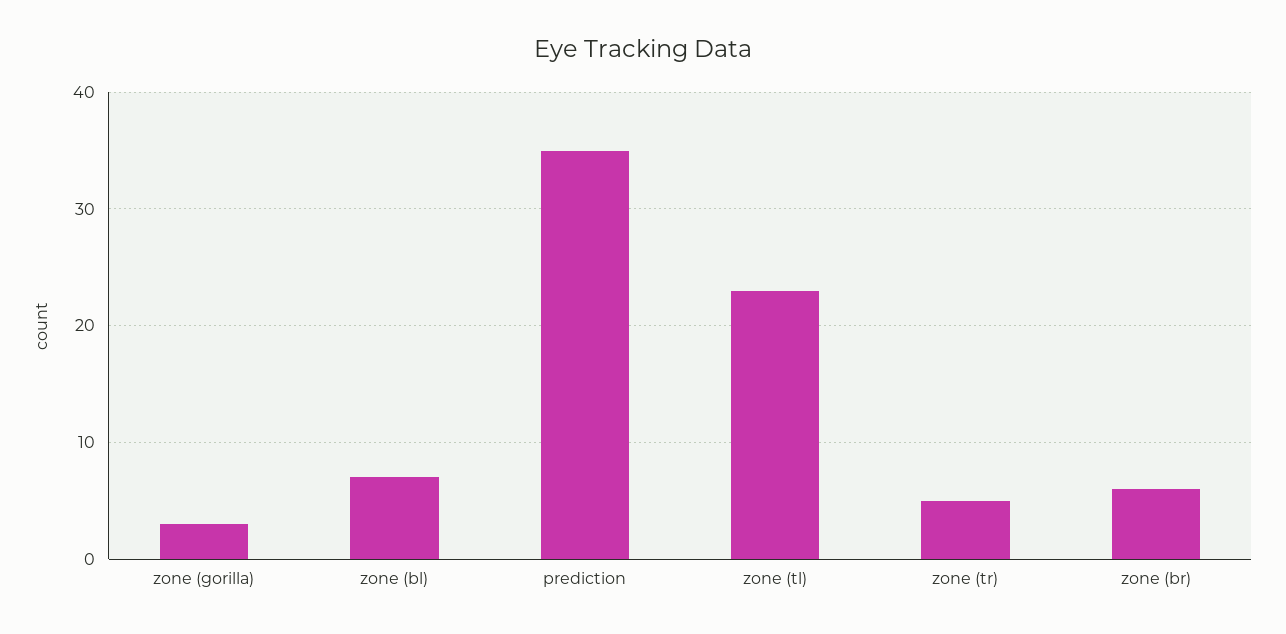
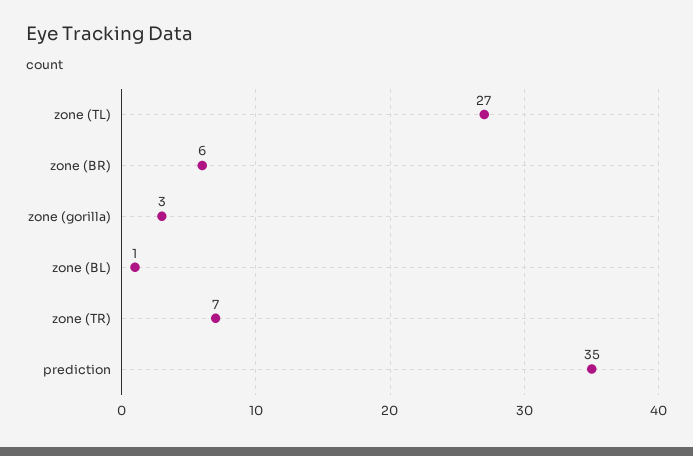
  {
    "zone (gorilla)": 3,
-   "zone (bl)": 7,
+   "zone (bl)": 1,
    "prediction": 35,
-   "zone (tl)": 23,
+   "zone (tl)": 27,
-   "zone (tr)": 5,
+   "zone (tr)": 7,
    "zone (br)": 6
  }

